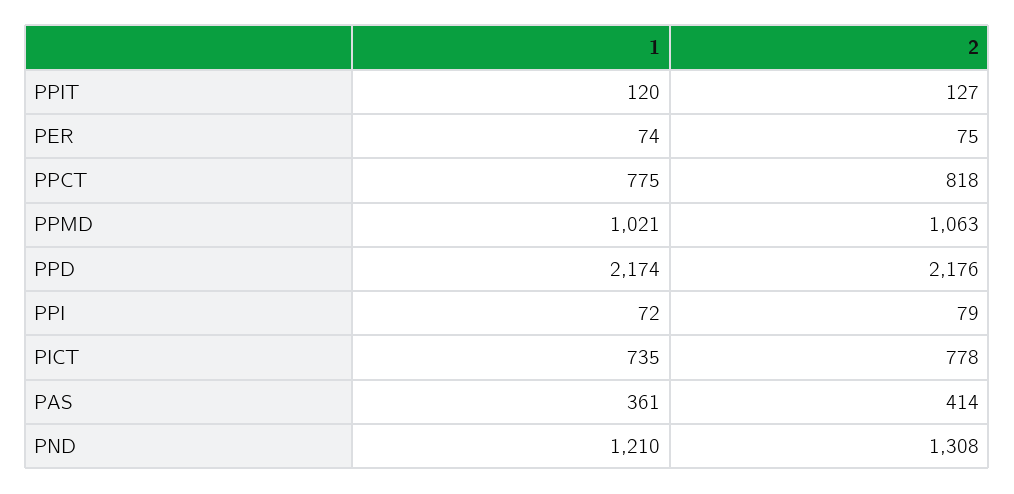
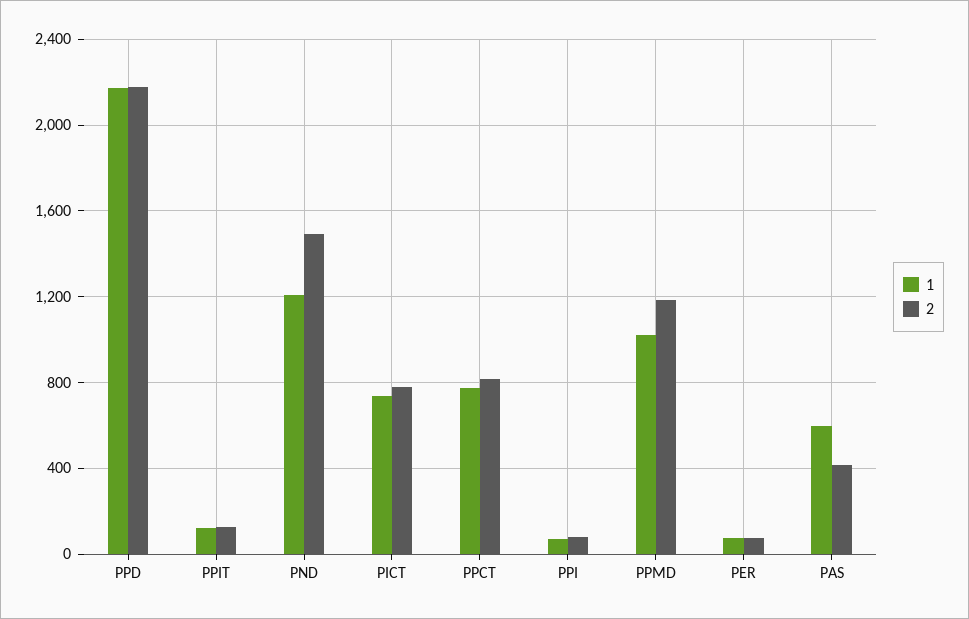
  {
    "1": {
      "PPIT": 120,
      "PER": 74,
      "PPCT": 775,
      "PPMD": 1021,
      "PPD": 2174,
      "PPI": 72,
      "PICT": 735,
-     "PAS": 361,
+     "PAS": 600,
      "PND": 1210
    },
    "2": {
      "PPIT": 127,
      "PER": 75,
      "PPCT": 818,
-     "PPMD": 1063,
+     "PPMD": 1200,
      "PPD": 2176,
      "PPI": 79,
      "PICT": 778,
      "PAS": 414,
-     "PND": 1308
+     "PND": 1500
    }
  }

